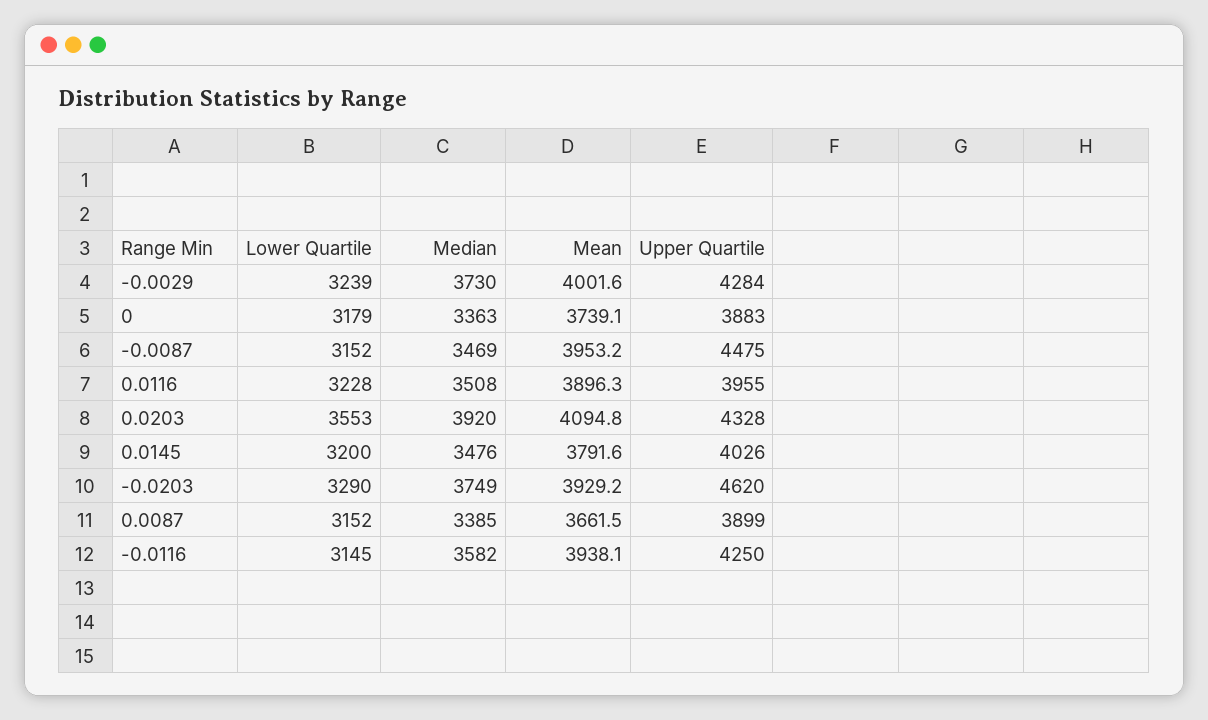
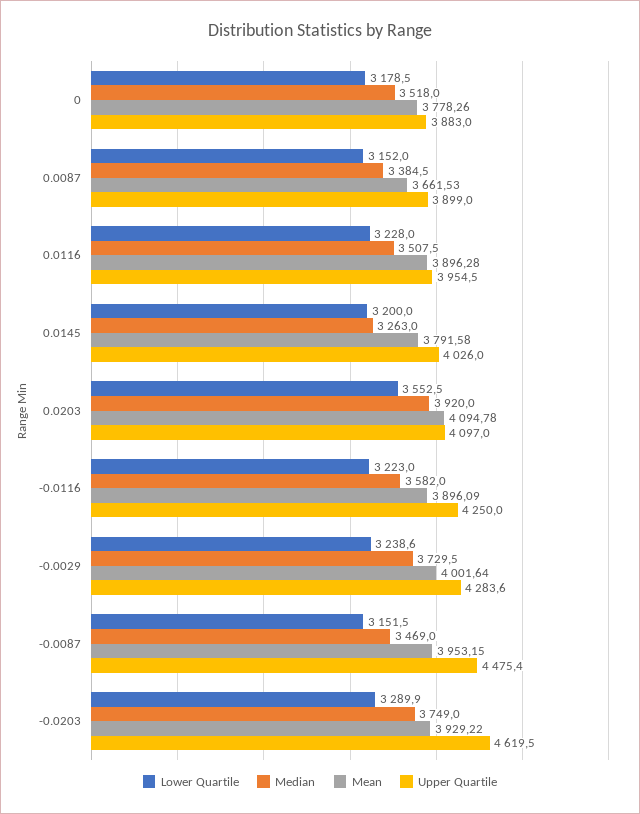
  {
    "Lower Quartile": {
      "-0.0029": 3238.6,
      "0": 3178.5,
      "-0.0087": 3151.5,
      "0.0116": 3228,
      "0.0203": 3552.5,
      "0.0145": 3200,
      "-0.0203": 3289.9,
      "0.0087": 3152,
-     "-0.0116": 3145
+     "-0.0116": 3223
    },
    "Median": {
      "-0.0029": 3729.5,
-     "0": 3363,
+     "0": 3518,
      "-0.0087": 3469,
      "0.0116": 3507.5,
      "0.0203": 3920,
-     "0.0145": 3476,
+     "0.0145": 3263,
      "-0.0203": 3749,
      "0.0087": 3384.5,
      "-0.0116": 3582
    },
    "Mean": {
      "-0.0029": 4001.64,
-     "0": 3739.1,
+     "0": 3778.26,
      "-0.0087": 3953.15,
      "0.0116": 3896.28,
      "0.0203": 4094.78,
      "0.0145": 3791.58,
      "-0.0203": 3929.22,
      "0.0087": 3661.53,
-     "-0.0116": 3938.1
+     "-0.0116": 3896.09
    },
    "Upper Quartile": {
      "-0.0029": 4283.6,
      "0": 3883,
      "-0.0087": 4475.4,
      "0.0116": 3954.5,
-     "0.0203": 4328,
+     "0.0203": 4097,
      "0.0145": 4026,
      "-0.0203": 4619.5,
      "0.0087": 3899,
      "-0.0116": 4250
    }
  }

